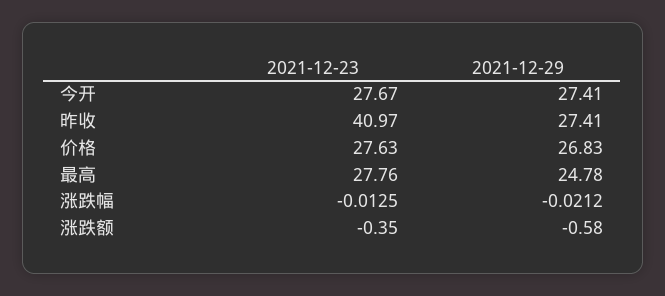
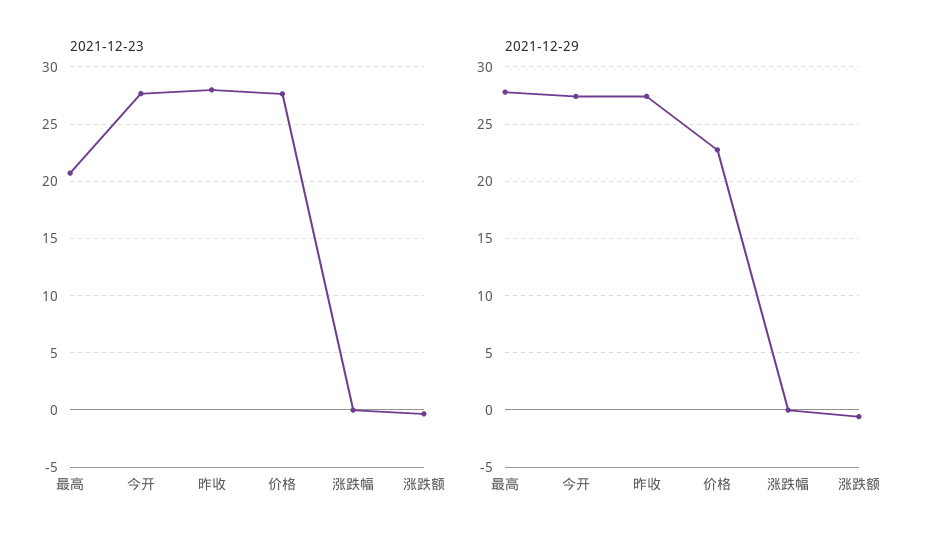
  {
    "2021-12-23": {
      "今开": 27.67,
-     "昨收": 40.97,
+     "昨收": 28,
      "价格": 27.63,
-     "最高": 27.76,
+     "最高": 21,
      "涨跌幅": -0.0125,
      "涨跌额": -0.35
    },
    "2021-12-29": {
      "今开": 27.41,
      "昨收": 27.41,
-     "价格": 26.83,
+     "价格": 23,
-     "最高": 24.78,
+     "最高": 28,
      "涨跌幅": -0.0212,
      "涨跌额": -0.58
    }
  }

